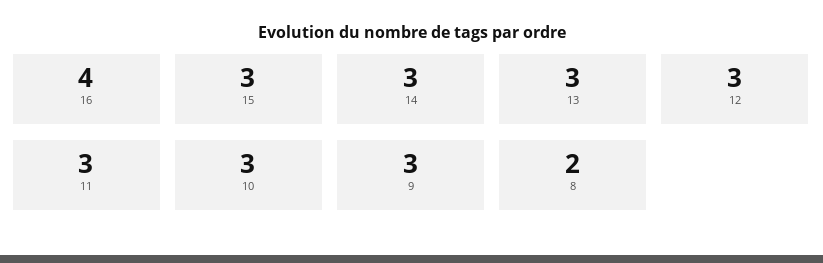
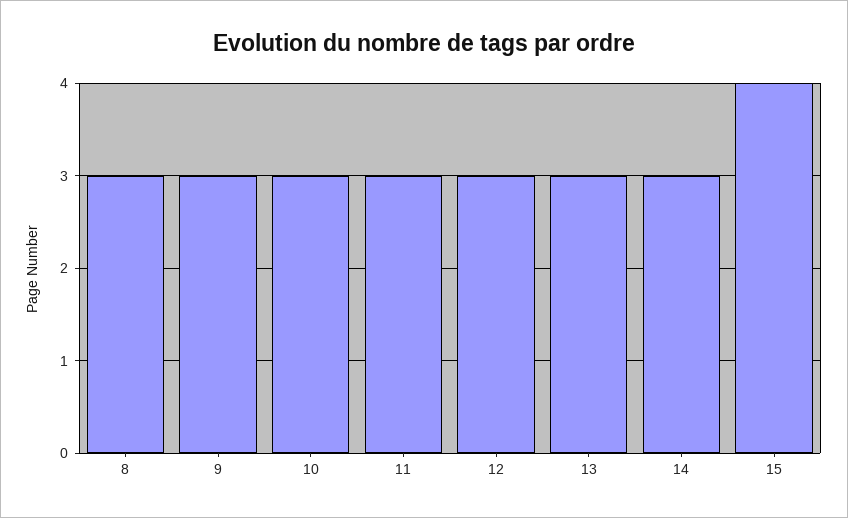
  {
-   "16": 4,
-   "15": 3,
+   "15": 4,
    "14": 3,
    "13": 3,
    "12": 3,
    "11": 3,
    "10": 3,
    "9": 3,
-   "8": 2
+   "8": 3
  }

